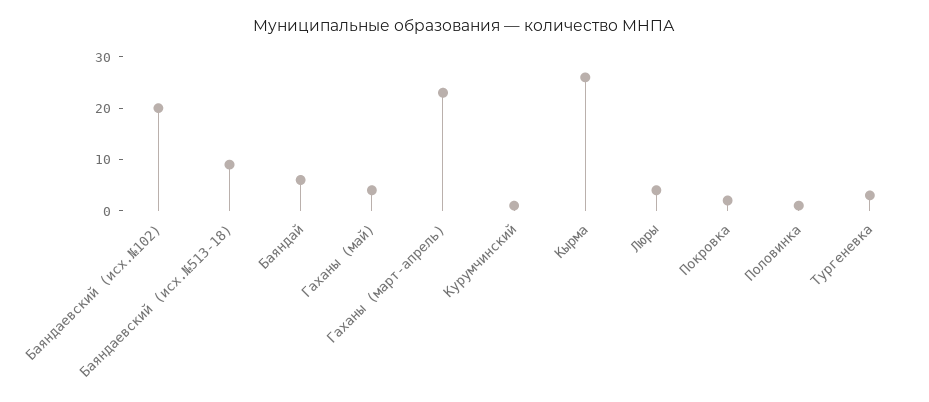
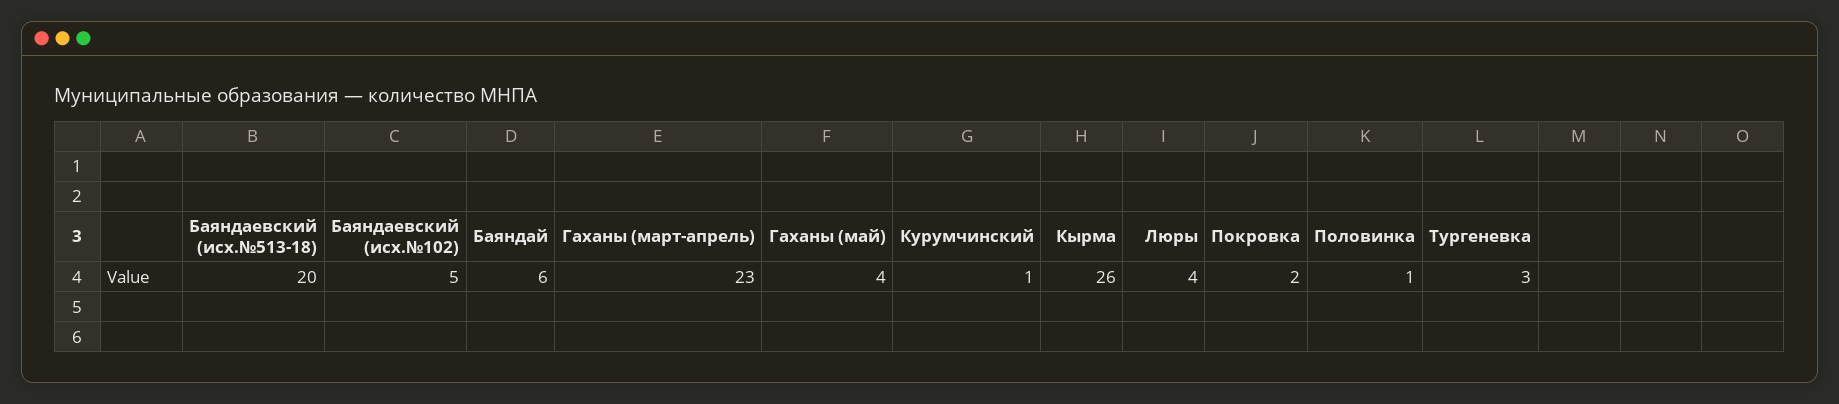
  {
-   "Баяндаевский (исх.№102)": 20,
+   "Баяндаевский (исх.№102)": 5,
-   "Баяндаевский (исх.№513-18)": 10,
+   "Баяндаевский (исх.№513-18)": 20,
    "Баяндай": 6,
    "Гаханы (май)": 4,
    "Гаханы (март-апрель)": 23,
    "Курумчинский": 1,
    "Кырма": 26,
    "Люры": 4,
    "Покровка": 2,
    "Половинка": 1,
    "Тургеневка": 3
  }

